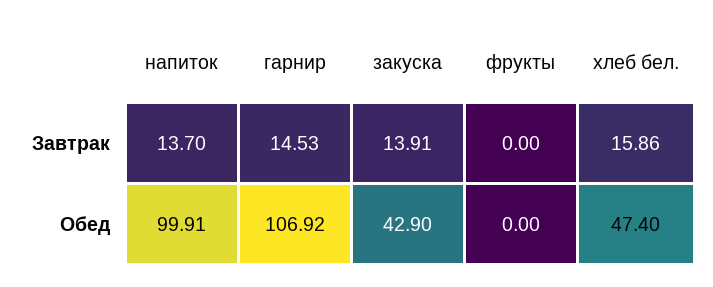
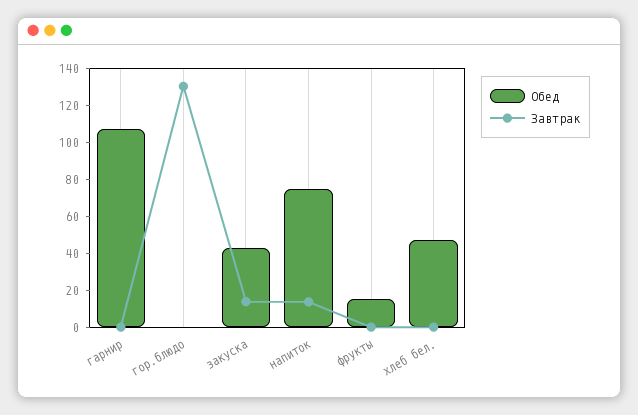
  {
    "Завтрак": {
      "напиток": 13.7,
-     "гарнир": 14.53,
+     "гарнир": 0,
      "закуска": 13.91,
      "фрукты": 0,
-     "хлеб бел.": 15.86
+     "хлеб бел.": 0,
+     "гор.блюдо": 130
    },
    "Обед": {
-     "напиток": 99.91,
+     "напиток": 75,
      "гарнир": 106.92,
      "закуска": 42.9,
-     "фрукты": 0,
+     "фрукты": 15,
-     "хлеб бел.": 47.4
+     "хлеб бел.": 47.4,
+     "гор.блюдо": 0
    }
  }

